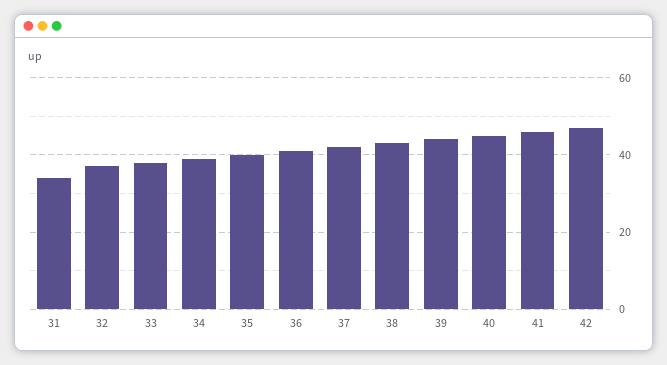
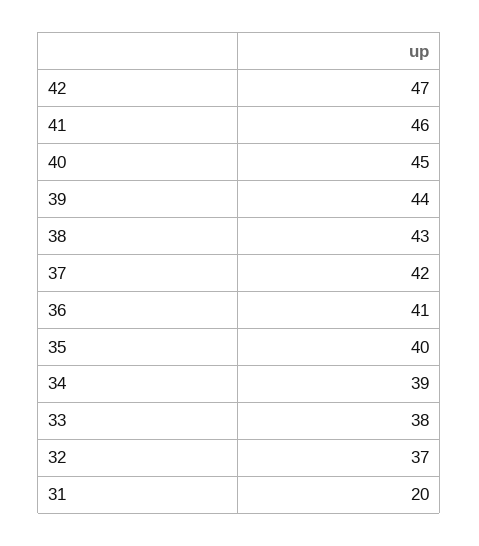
  {
-   "31": 35,
+   "31": 20,
    "32": 37,
    "33": 38,
    "34": 39,
    "35": 40,
    "36": 41,
    "37": 42,
    "38": 43,
    "39": 44,
    "40": 45,
    "41": 46,
    "42": 47
  }

